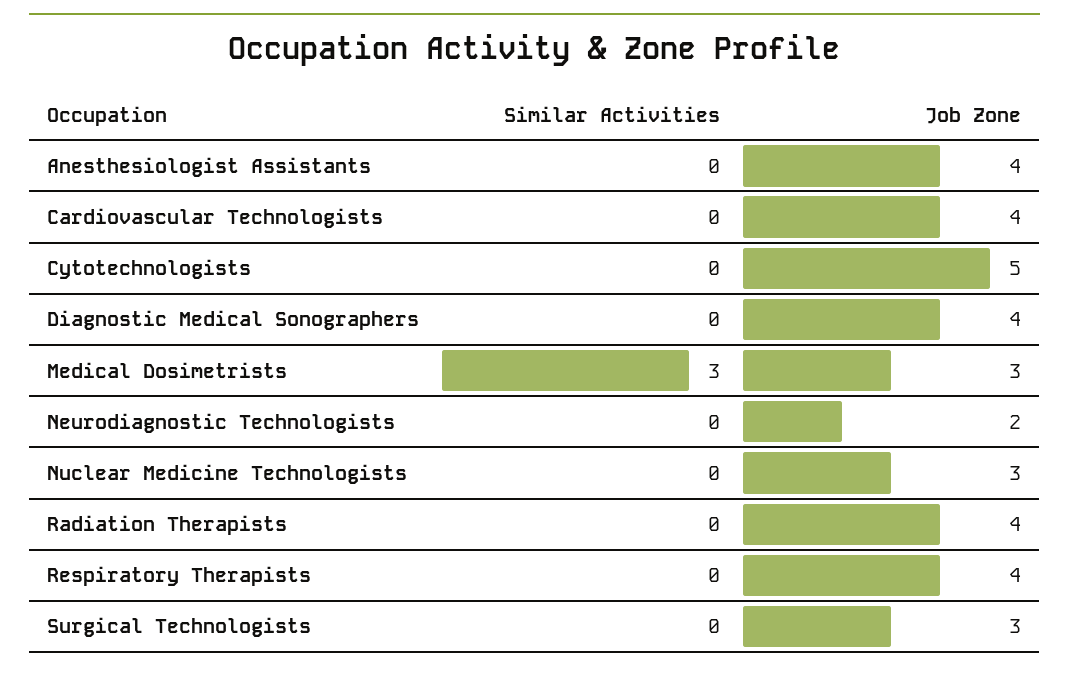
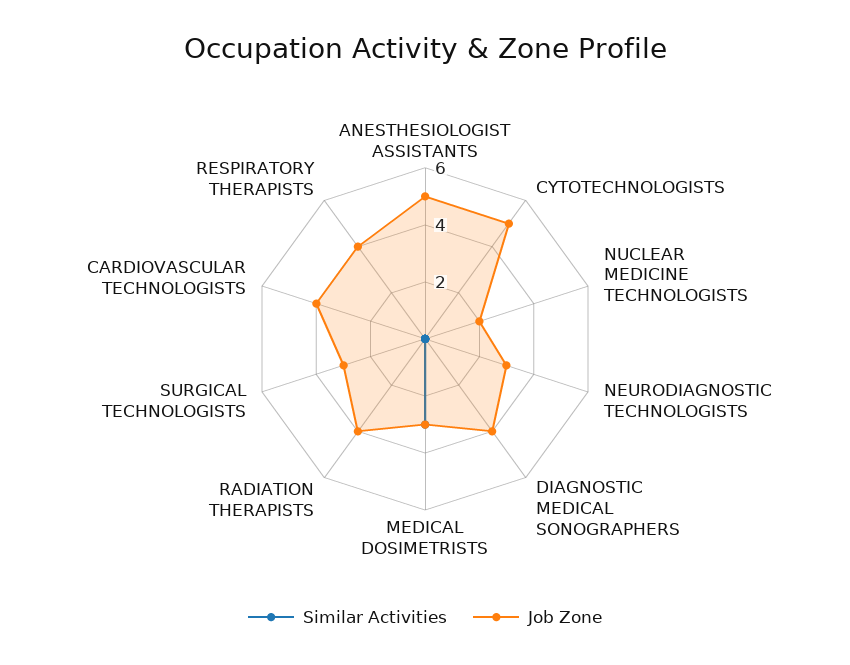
  {
    "Similar Activities": {
      "Anesthesiologist Assistants": 0,
      "Cardiovascular Technologists": 0,
      "Cytotechnologists": 0,
      "Diagnostic Medical Sonographers": 0,
      "Medical Dosimetrists": 3,
      "Neurodiagnostic Technologists": 0,
      "Nuclear Medicine Technologists": 0,
      "Radiation Therapists": 0,
      "Respiratory Therapists": 0,
      "Surgical Technologists": 0
    },
    "Job Zone": {
-     "Anesthesiologist Assistants": 4,
+     "Anesthesiologist Assistants": 5,
      "Cardiovascular Technologists": 4,
      "Cytotechnologists": 5,
      "Diagnostic Medical Sonographers": 4,
      "Medical Dosimetrists": 3,
-     "Neurodiagnostic Technologists": 2,
+     "Neurodiagnostic Technologists": 3,
-     "Nuclear Medicine Technologists": 3,
+     "Nuclear Medicine Technologists": 2,
      "Radiation Therapists": 4,
      "Respiratory Therapists": 4,
      "Surgical Technologists": 3
    }
  }

